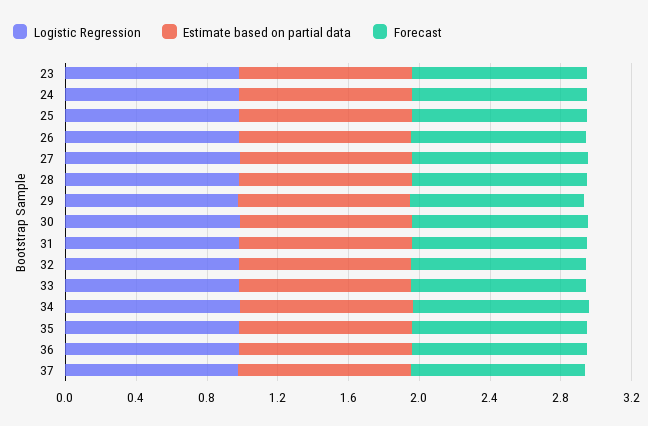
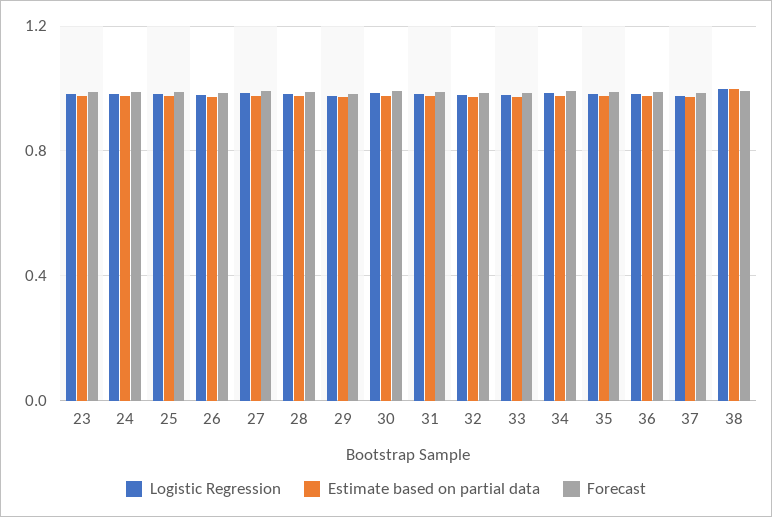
  {
    "Logistic Regression": {
      "23": 1,
      "24": 1,
      "25": 1,
      "26": 1,
      "27": 1,
      "28": 1,
      "29": 1,
      "30": 1,
      "31": 1,
      "32": 1,
      "33": 1,
      "34": 1,
      "35": 1,
      "36": 1,
-     "37": 1
+     "37": 1,
+     "38": 1
    },
    "Estimate based on partial data": {
      "23": 1,
      "24": 1,
      "25": 0.95,
      "26": 0.95,
      "27": 1,
      "28": 1,
      "29": 0.95,
      "30": 1,
      "31": 0.95,
      "32": 0.95,
      "33": 0.95,
      "34": 1,
      "35": 1,
      "36": 1,
-     "37": 0.95
+     "37": 0.95,
+     "38": 1
    },
    "Forecast": {
      "23": 1,
      "24": 1,
      "25": 1,
      "26": 1,
      "27": 1,
      "28": 1,
      "29": 1,
      "30": 1,
      "31": 1,
      "32": 1,
      "33": 1,
      "34": 1,
      "35": 1,
      "36": 1,
-     "37": 1
+     "37": 1,
+     "38": 1
    }
  }

